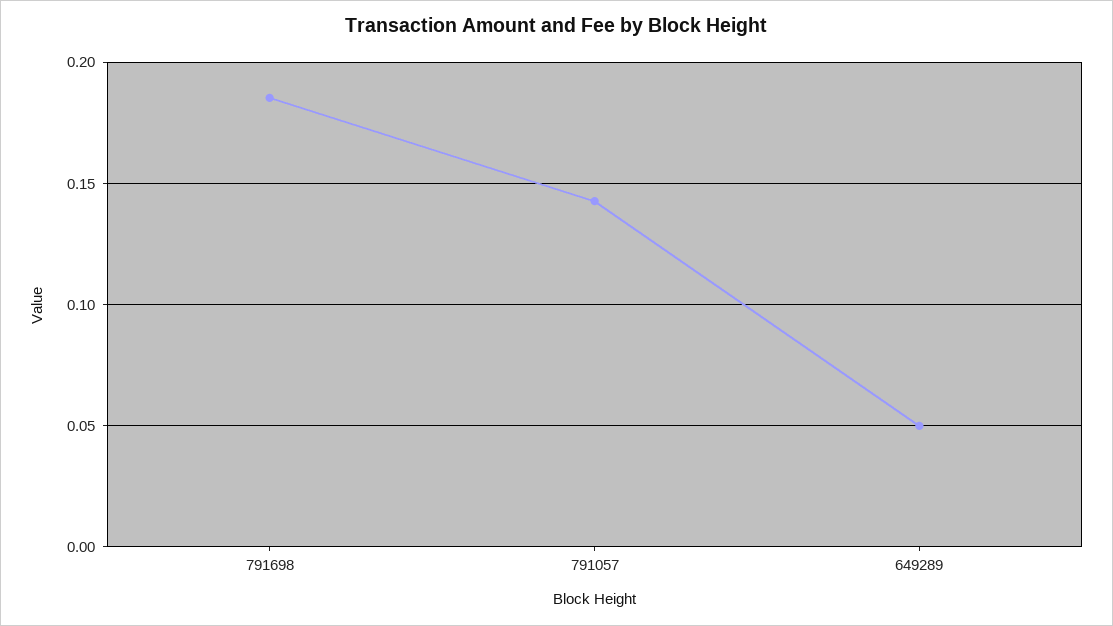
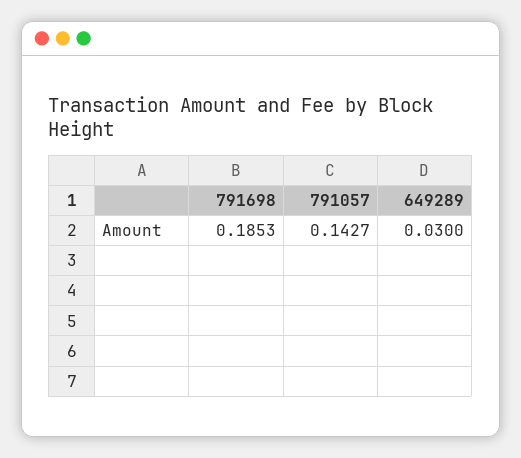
  {
    "791698": 0.1853,
    "791057": 0.1427,
-   "649289": 0.05
+   "649289": 0.03
  }

